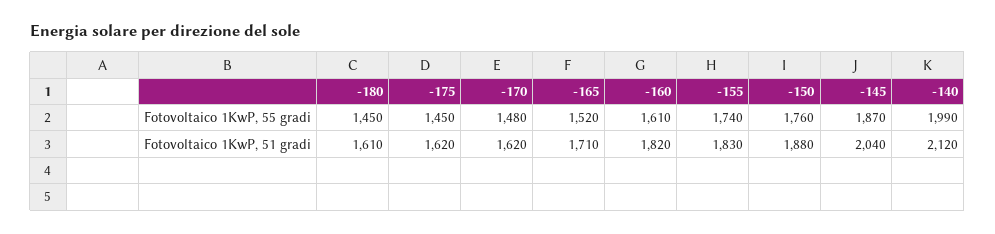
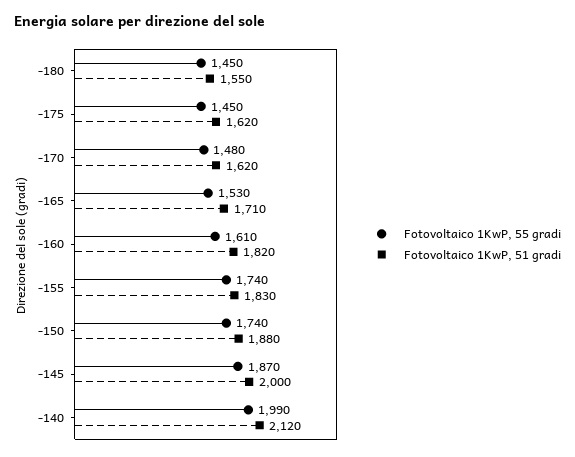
  {
    "Fotovoltaico 1KwP, 55 gradi": {
      "-180": 1450,
      "-175": 1450,
      "-170": 1480,
-     "-165": 1520,
+     "-165": 1530,
      "-160": 1610,
      "-155": 1740,
-     "-150": 1760,
+     "-150": 1740,
      "-145": 1870,
      "-140": 1990
    },
    "Fotovoltaico 1KwP, 51 gradi": {
-     "-180": 1610,
+     "-180": 1550,
      "-175": 1620,
      "-170": 1620,
      "-165": 1710,
      "-160": 1820,
      "-155": 1830,
      "-150": 1880,
-     "-145": 2040,
+     "-145": 2000,
      "-140": 2120
    }
  }

